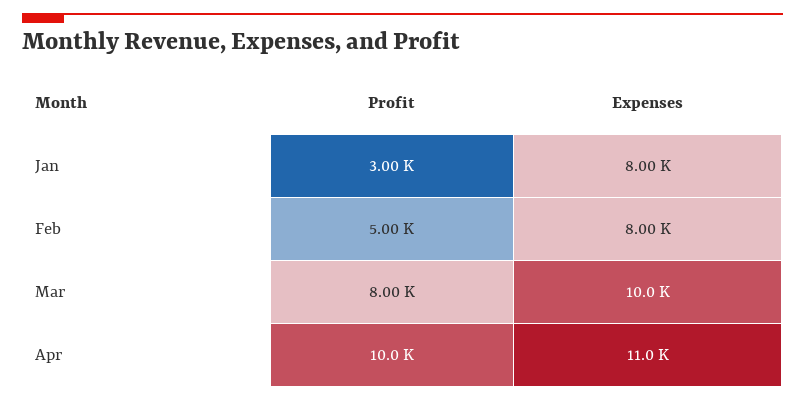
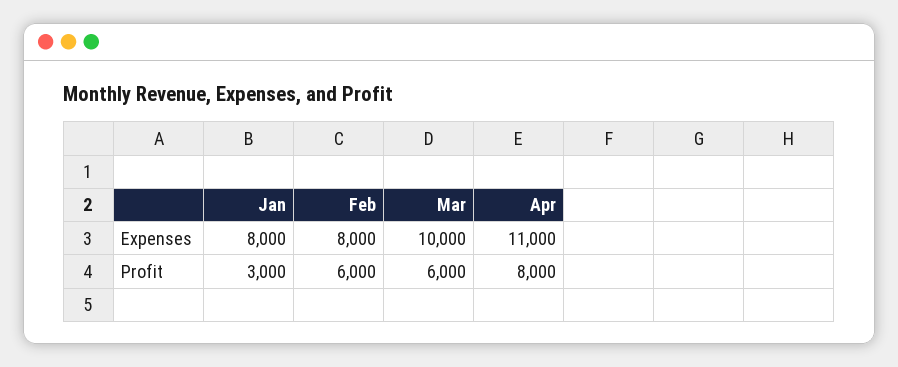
  {
    "Profit": {
      "Jan": 3000,
-     "Feb": 5000,
+     "Feb": 6000,
-     "Mar": 8000,
+     "Mar": 6000,
-     "Apr": 10000
+     "Apr": 8000
    },
    "Expenses": {
      "Jan": 8000,
      "Feb": 8000,
      "Mar": 10000,
      "Apr": 11000
    }
  }

